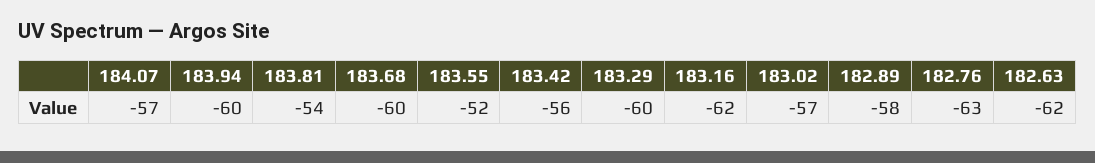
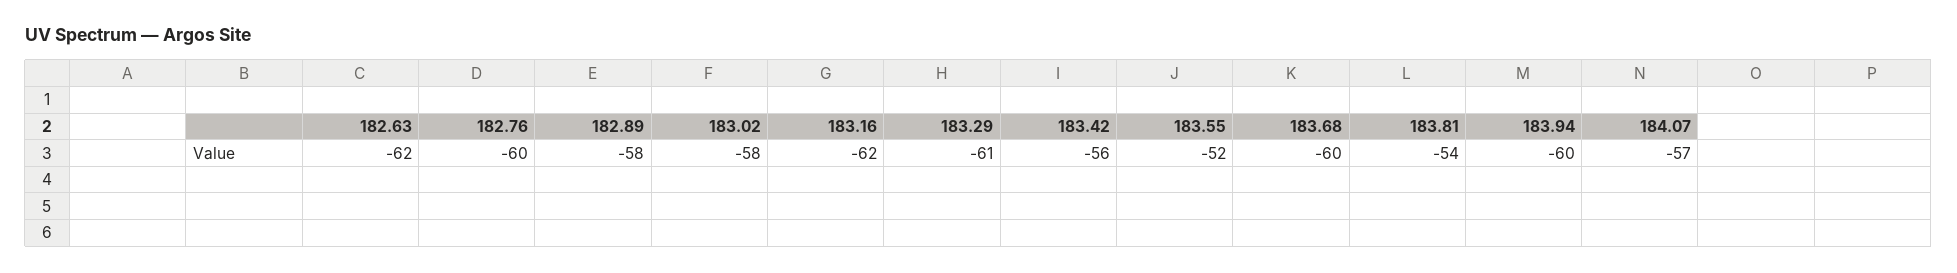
  {
    "184.07": -57,
    "183.94": -60,
    "183.81": -54,
    "183.68": -60,
    "183.55": -52,
    "183.42": -56,
-   "183.29": -60,
+   "183.29": -61,
    "183.16": -62,
-   "183.02": -57,
+   "183.02": -58,
    "182.89": -58,
-   "182.76": -63,
+   "182.76": -60,
    "182.63": -62
  }

